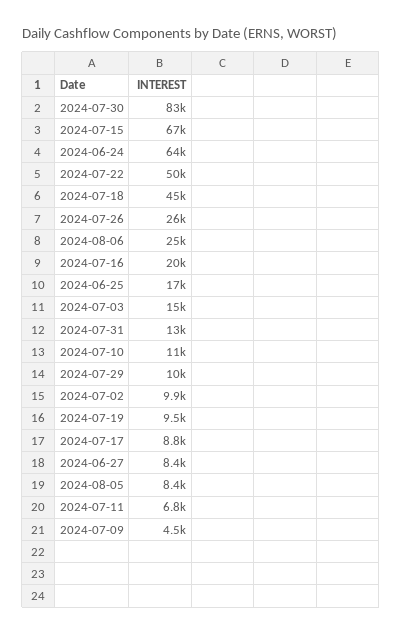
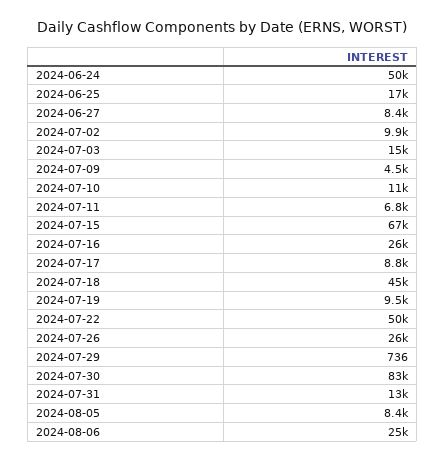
  {
    "2024-07-30": 83000,
    "2024-07-15": 67000,
-   "2024-06-24": 64000,
+   "2024-06-24": 50000,
    "2024-07-22": 50000,
    "2024-07-18": 45000,
    "2024-07-26": 26000,
    "2024-08-06": 25000,
-   "2024-07-16": 20000,
+   "2024-07-16": 26000,
    "2024-06-25": 17000,
    "2024-07-03": 15000,
    "2024-07-31": 13000,
    "2024-07-10": 11000,
-   "2024-07-29": 10000,
+   "2024-07-29": 736,
    "2024-07-02": 9900,
    "2024-07-19": 9500,
    "2024-07-17": 8800,
    "2024-06-27": 8400,
    "2024-08-05": 8400,
    "2024-07-11": 6800,
    "2024-07-09": 4500
  }

